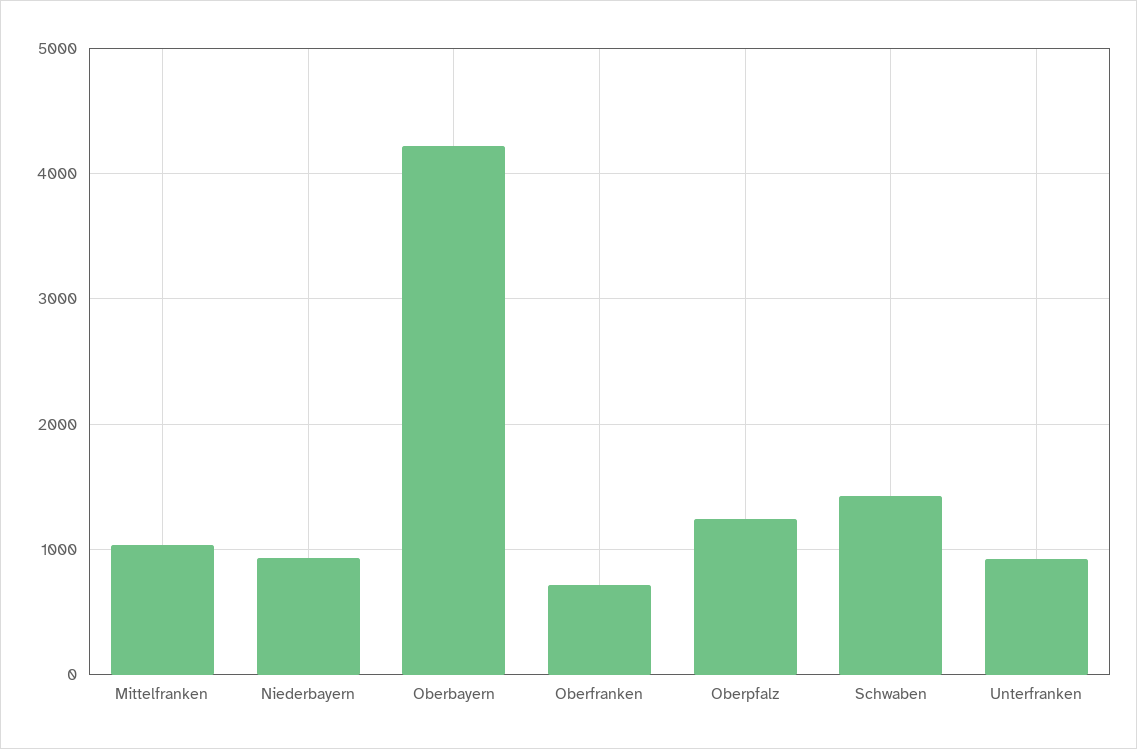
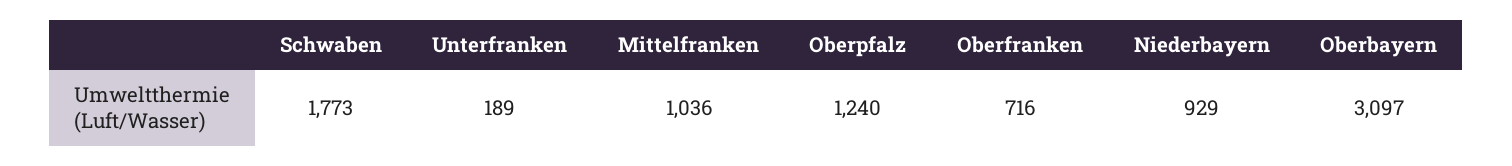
  {
    "Mittelfranken": 1036,
    "Niederbayern": 929,
-   "Oberbayern": 4200,
+   "Oberbayern": 3097,
    "Oberfranken": 716,
    "Oberpfalz": 1240,
-   "Schwaben": 1400,
+   "Schwaben": 1773,
-   "Unterfranken": 900
+   "Unterfranken": 189
  }

